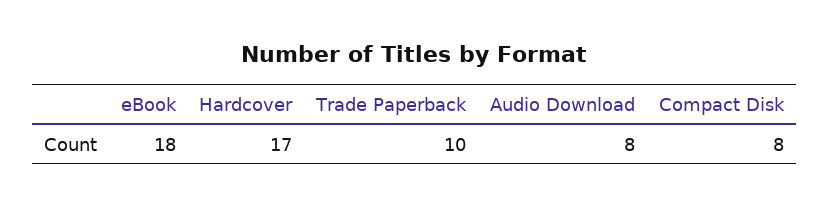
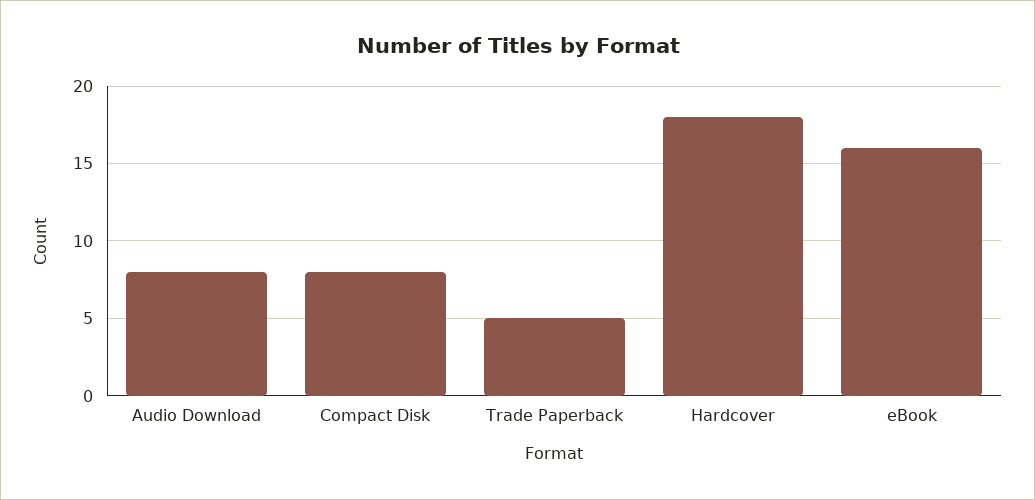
  {
-   "eBook": 18,
+   "eBook": 16,
-   "Hardcover": 17,
+   "Hardcover": 18,
-   "Trade Paperback": 10,
+   "Trade Paperback": 5,
    "Audio Download": 8,
    "Compact Disk": 8
  }

